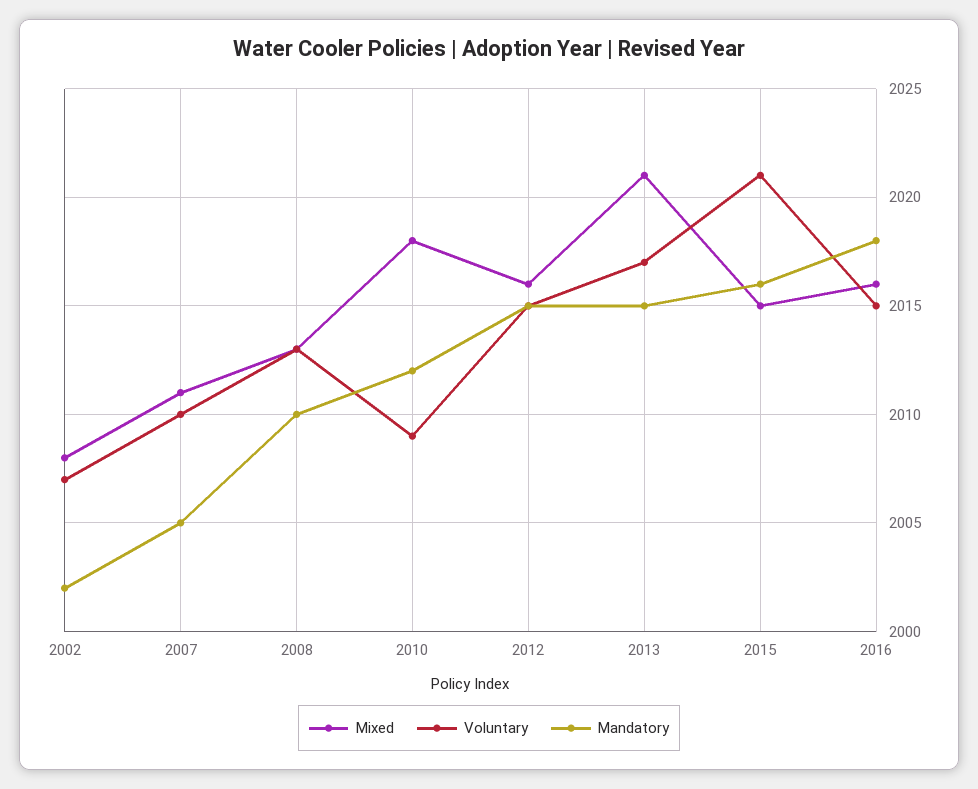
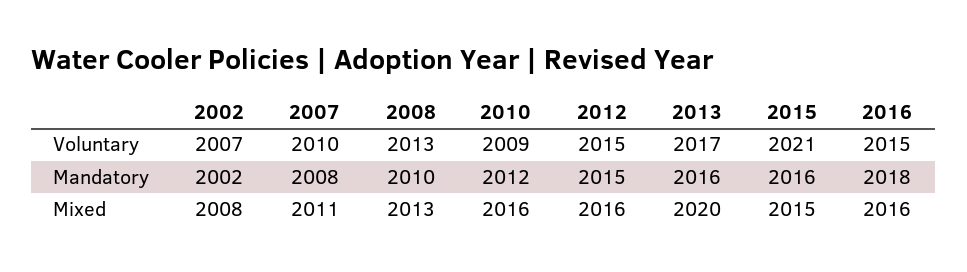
  {
    "Mixed": {
      "2002": 2008,
      "2007": 2011,
      "2008": 2013,
-     "2010": 2018,
+     "2010": 2016,
      "2012": 2016,
-     "2013": 2021,
+     "2013": 2020,
      "2015": 2015,
      "2016": 2016
    },
    "Voluntary": {
      "2002": 2007,
      "2007": 2010,
      "2008": 2013,
      "2010": 2009,
      "2012": 2015,
      "2013": 2017,
      "2015": 2021,
      "2016": 2015
    },
    "Mandatory": {
      "2002": 2002,
-     "2007": 2005,
+     "2007": 2008,
      "2008": 2010,
      "2010": 2012,
      "2012": 2015,
-     "2013": 2015,
+     "2013": 2016,
      "2015": 2016,
      "2016": 2018
    }
  }

